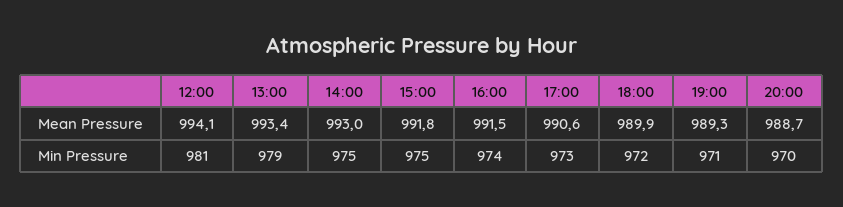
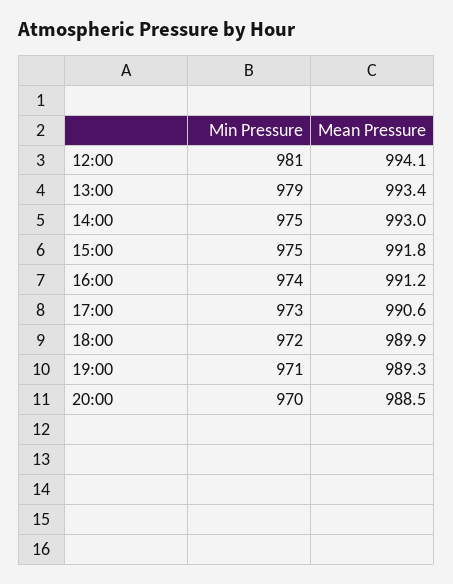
  {
    "12:00": {
      "Mean Pressure": 994.1,
      "Min Pressure": 981
    },
    "13:00": {
      "Mean Pressure": 993.4,
      "Min Pressure": 979
    },
    "14:00": {
      "Mean Pressure": 993,
      "Min Pressure": 975
    },
    "15:00": {
      "Mean Pressure": 991.8,
      "Min Pressure": 975
    },
    "16:00": {
-     "Mean Pressure": 991.5,
+     "Mean Pressure": 991.2,
      "Min Pressure": 974
    },
    "17:00": {
      "Mean Pressure": 990.6,
      "Min Pressure": 973
    },
    "18:00": {
      "Mean Pressure": 989.9,
      "Min Pressure": 972
    },
    "19:00": {
      "Mean Pressure": 989.3,
      "Min Pressure": 971
    },
    "20:00": {
-     "Mean Pressure": 988.7,
+     "Mean Pressure": 988.5,
      "Min Pressure": 970
    }
  }

